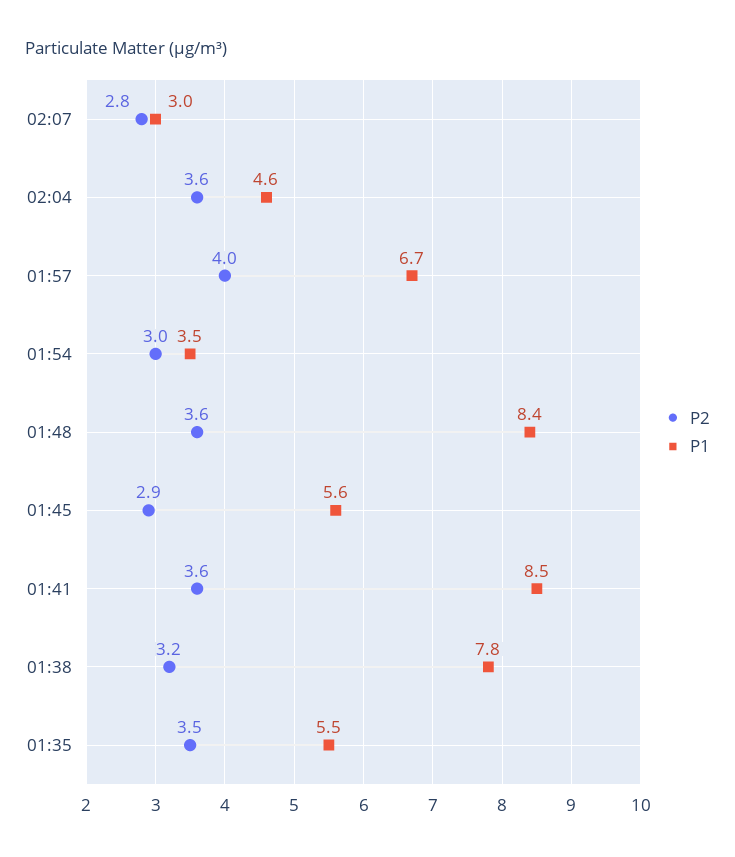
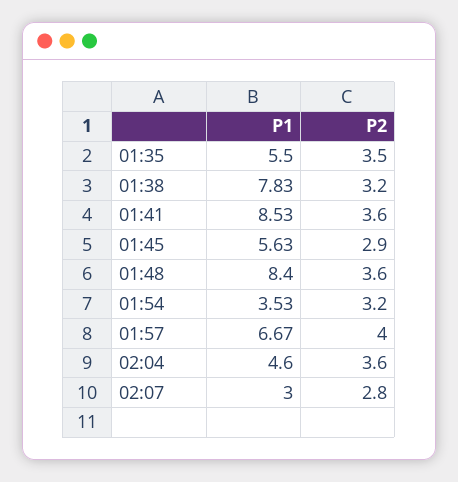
  {
    "P2": {
      "02:07": 2.8,
      "02:04": 3.6,
      "01:57": 4,
-     "01:54": 3,
+     "01:54": 3.2,
      "01:48": 3.6,
      "01:45": 2.9,
      "01:41": 3.6,
      "01:38": 3.2,
      "01:35": 3.5
    },
    "P1": {
      "02:07": 3,
      "02:04": 4.6,
      "01:57": 6.67,
      "01:54": 3.53,
      "01:48": 8.4,
      "01:45": 5.63,
      "01:41": 8.53,
      "01:38": 7.83,
      "01:35": 5.5
    }
  }

